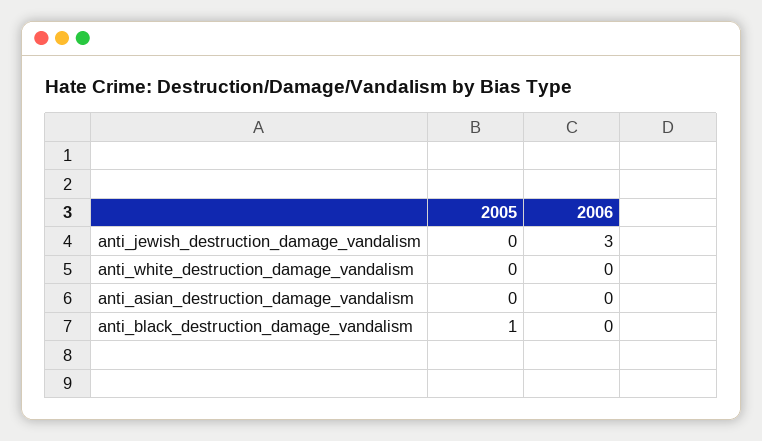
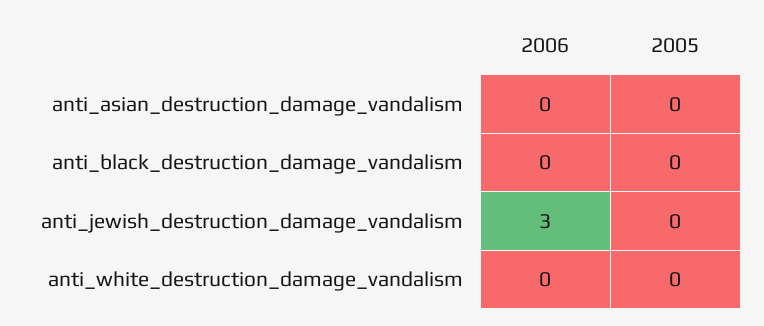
  {
    "2005": {
      "anti_jewish_destruction_damage_vandalism": 0,
      "anti_white_destruction_damage_vandalism": 0,
      "anti_asian_destruction_damage_vandalism": 0,
-     "anti_black_destruction_damage_vandalism": 1
+     "anti_black_destruction_damage_vandalism": 0
    },
    "2006": {
      "anti_jewish_destruction_damage_vandalism": 3,
      "anti_white_destruction_damage_vandalism": 0,
      "anti_asian_destruction_damage_vandalism": 0,
      "anti_black_destruction_damage_vandalism": 0
    }
  }

